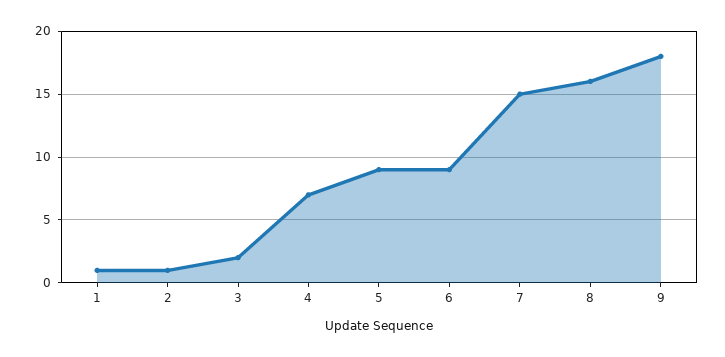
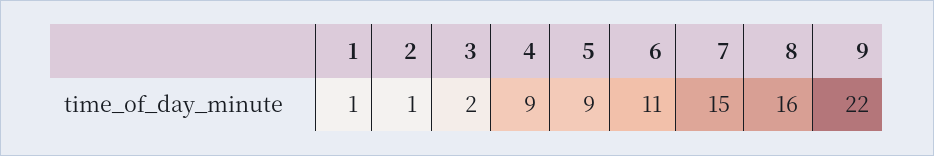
  {
    "1": 1,
    "2": 1,
    "3": 2,
-   "4": 7,
+   "4": 9,
    "5": 9,
-   "6": 9,
+   "6": 11,
    "7": 15,
    "8": 16,
-   "9": 18
+   "9": 22
  }

